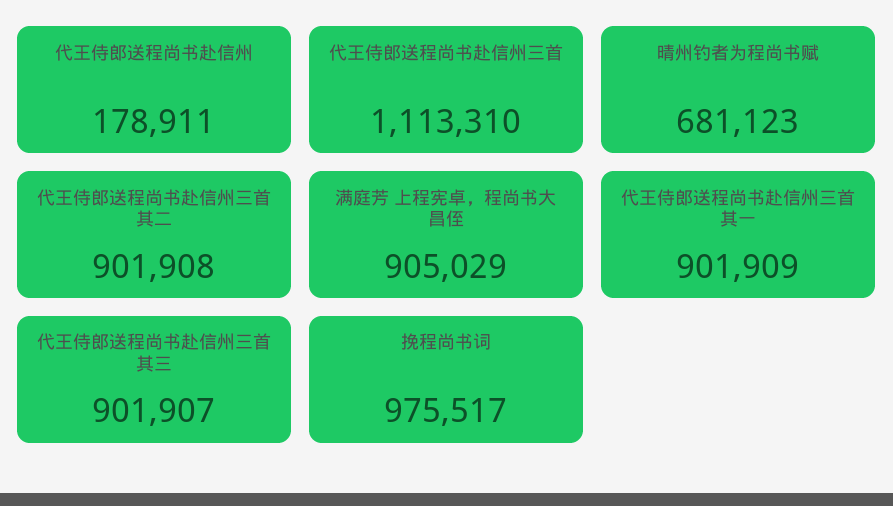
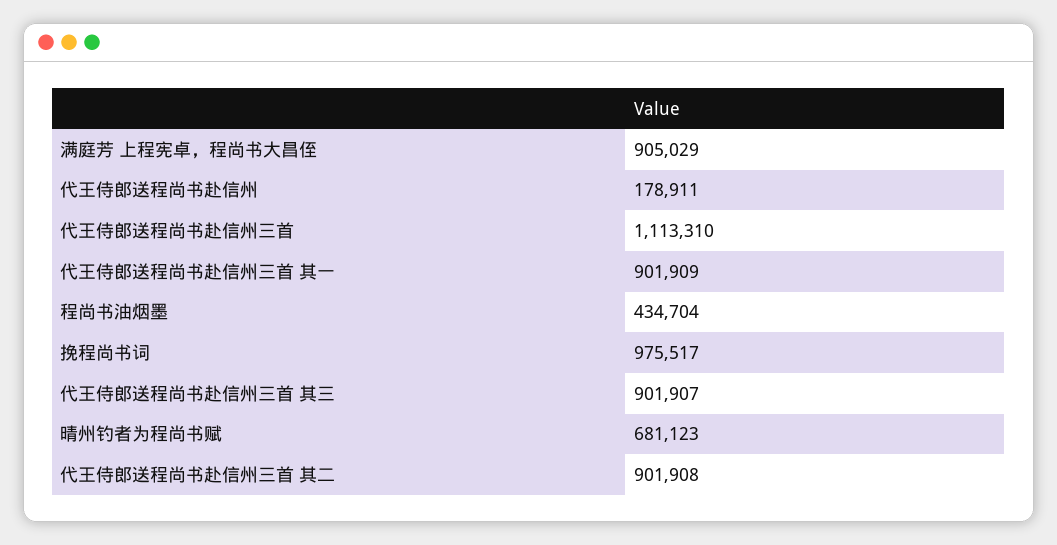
  {
    "代王侍郎送程尚书赴信州": 178911,
    "代王侍郎送程尚书赴信州三首": 1113310,
    "晴州钓者为程尚书赋": 681123,
    "代王侍郎送程尚书赴信州三首 其二": 901908,
    "满庭芳 上程宪卓，程尚书大昌侄": 905029,
    "代王侍郎送程尚书赴信州三首 其一": 901909,
    "代王侍郎送程尚书赴信州三首 其三": 901907,
-   "挽程尚书词": 975517
+   "挽程尚书词": 975517,
+   "程尚书油烟墨": 434704
  }

